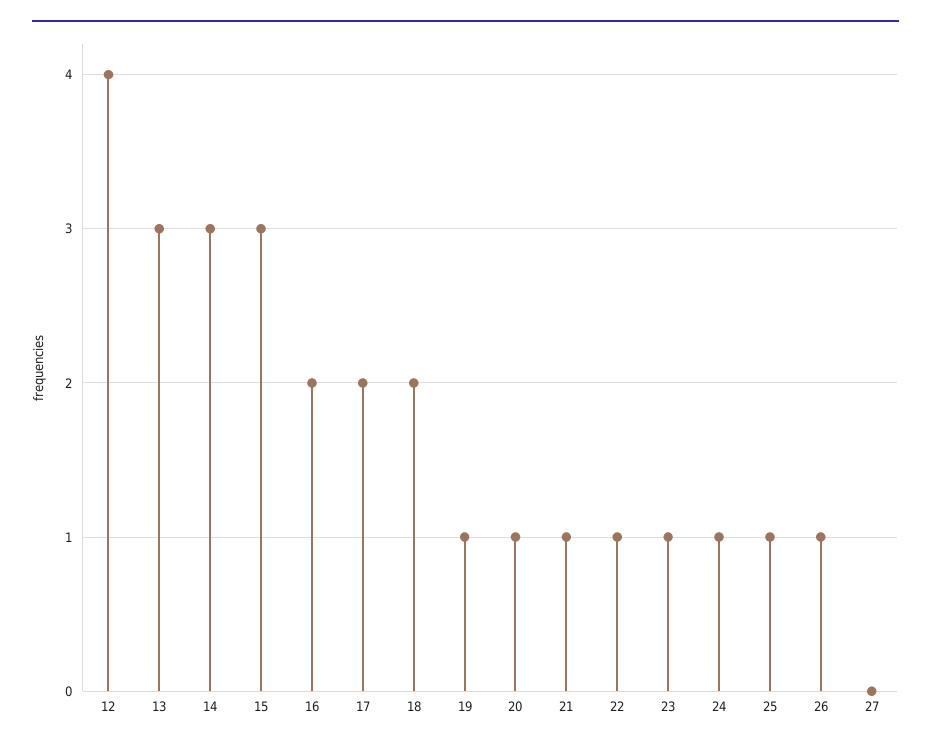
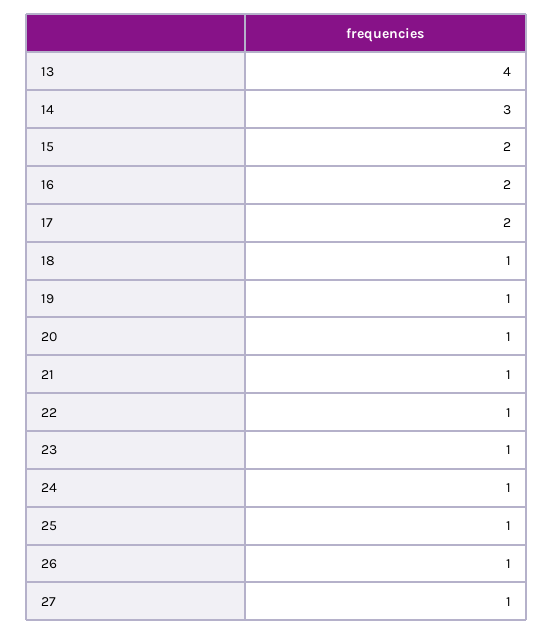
  {
-   "12": 4,
-   "13": 3,
+   "13": 4,
    "14": 3,
-   "15": 3,
+   "15": 2,
    "16": 2,
    "17": 2,
-   "18": 2,
+   "18": 1,
    "19": 1,
    "20": 1,
    "21": 1,
    "22": 1,
    "23": 1,
    "24": 1,
    "25": 1,
    "26": 1,
-   "27": 0
+   "27": 1
  }

